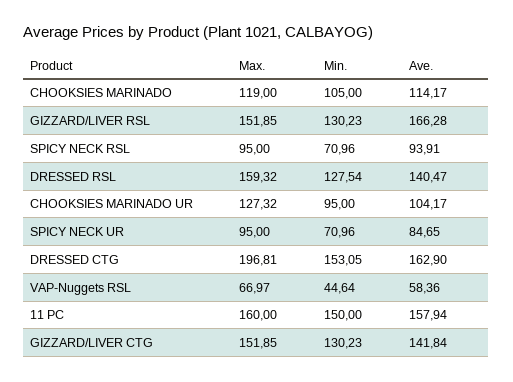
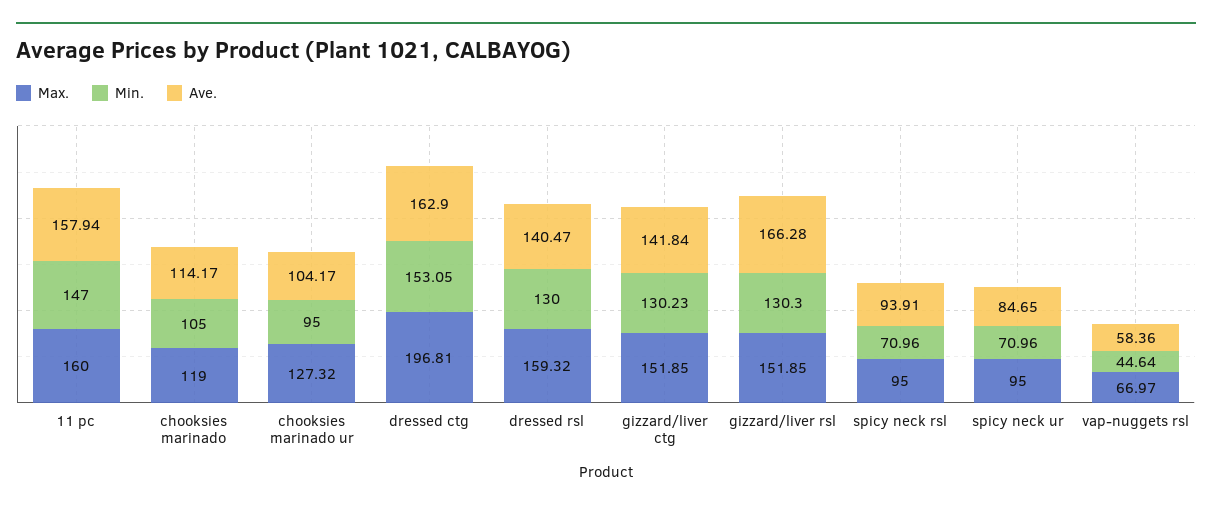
  {
    "Max.": {
      "CHOOKSIES MARINADO": 119,
      "GIZZARD/LIVER RSL": 151.85,
      "SPICY NECK RSL": 95,
      "DRESSED RSL": 159.32,
      "CHOOKSIES MARINADO UR": 127.32,
      "SPICY NECK UR": 95,
      "DRESSED CTG": 196.81,
      "VAP-Nuggets RSL": 66.97,
      "11 PC": 160,
      "GIZZARD/LIVER CTG": 151.85
    },
    "Min.": {
      "CHOOKSIES MARINADO": 105,
-     "GIZZARD/LIVER RSL": 130.23,
+     "GIZZARD/LIVER RSL": 130.3,
      "SPICY NECK RSL": 70.96,
-     "DRESSED RSL": 127.54,
+     "DRESSED RSL": 130,
      "CHOOKSIES MARINADO UR": 95,
      "SPICY NECK UR": 70.96,
      "DRESSED CTG": 153.05,
      "VAP-Nuggets RSL": 44.64,
-     "11 PC": 150,
+     "11 PC": 147,
      "GIZZARD/LIVER CTG": 130.23
    },
    "Ave.": {
      "CHOOKSIES MARINADO": 114.17,
      "GIZZARD/LIVER RSL": 166.28,
      "SPICY NECK RSL": 93.91,
      "DRESSED RSL": 140.47,
      "CHOOKSIES MARINADO UR": 104.17,
      "SPICY NECK UR": 84.65,
      "DRESSED CTG": 162.9,
      "VAP-Nuggets RSL": 58.36,
      "11 PC": 157.94,
      "GIZZARD/LIVER CTG": 141.84
    }
  }

